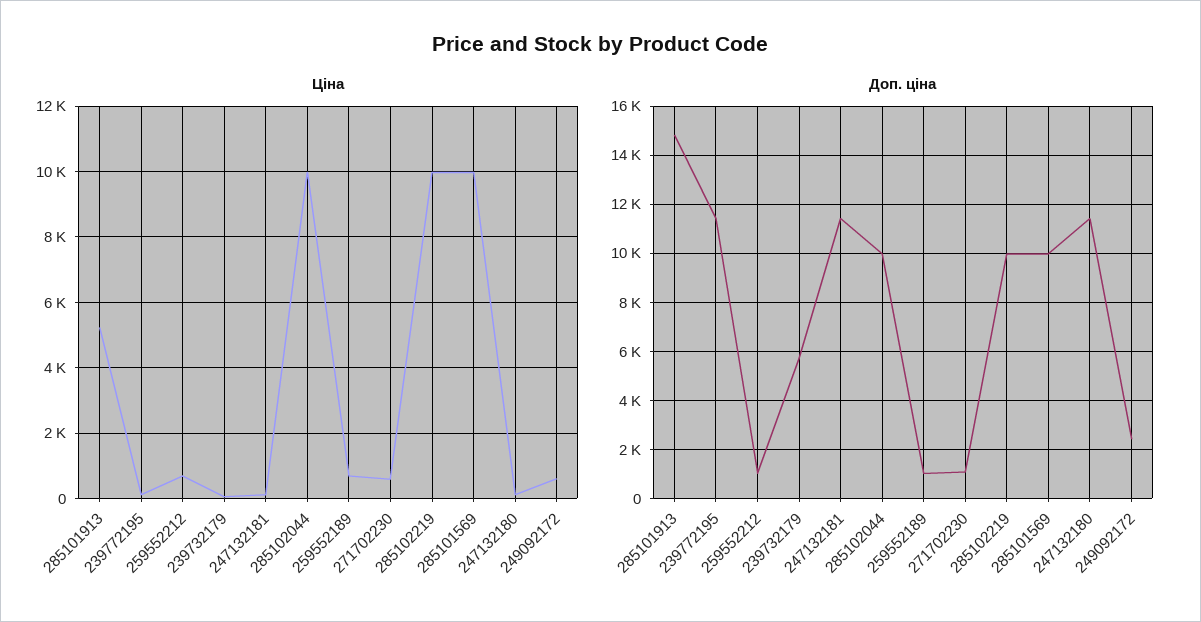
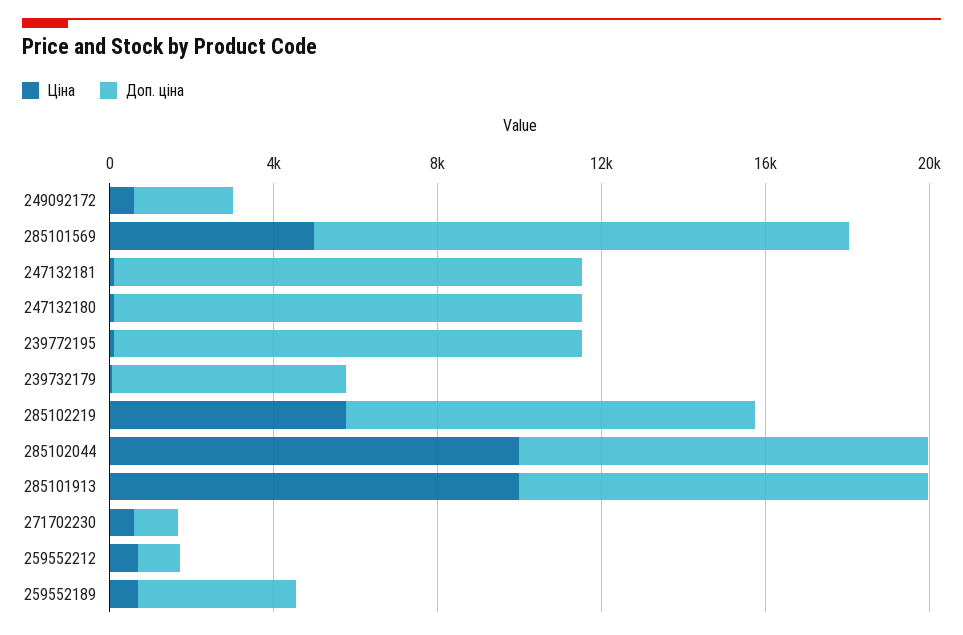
  {
    "Ціна": {
-     "285101913": 5200,
+     "285101913": 10000,
      "239772195": 200,
      "259552212": 600,
      "239732179": 0,
      "247132181": 200,
      "285102044": 10000,
      "259552189": 600,
      "271702230": 600,
-     "285102219": 10000,
+     "285102219": 6000,
-     "285101569": 10000,
+     "285101569": 5000,
      "247132180": 200,
      "249092172": 600
    },
    "Доп. ціна": {
-     "285101913": 14750,
+     "285101913": 10000,
      "239772195": 11500,
      "259552212": 1000,
      "239732179": 5750,
      "247132181": 11500,
      "285102044": 10000,
-     "259552189": 1000,
+     "259552189": 4000,
      "271702230": 1000,
      "285102219": 10000,
-     "285101569": 10000,
+     "285101569": 13000,
      "247132180": 11500,
      "249092172": 2500
    }
  }

